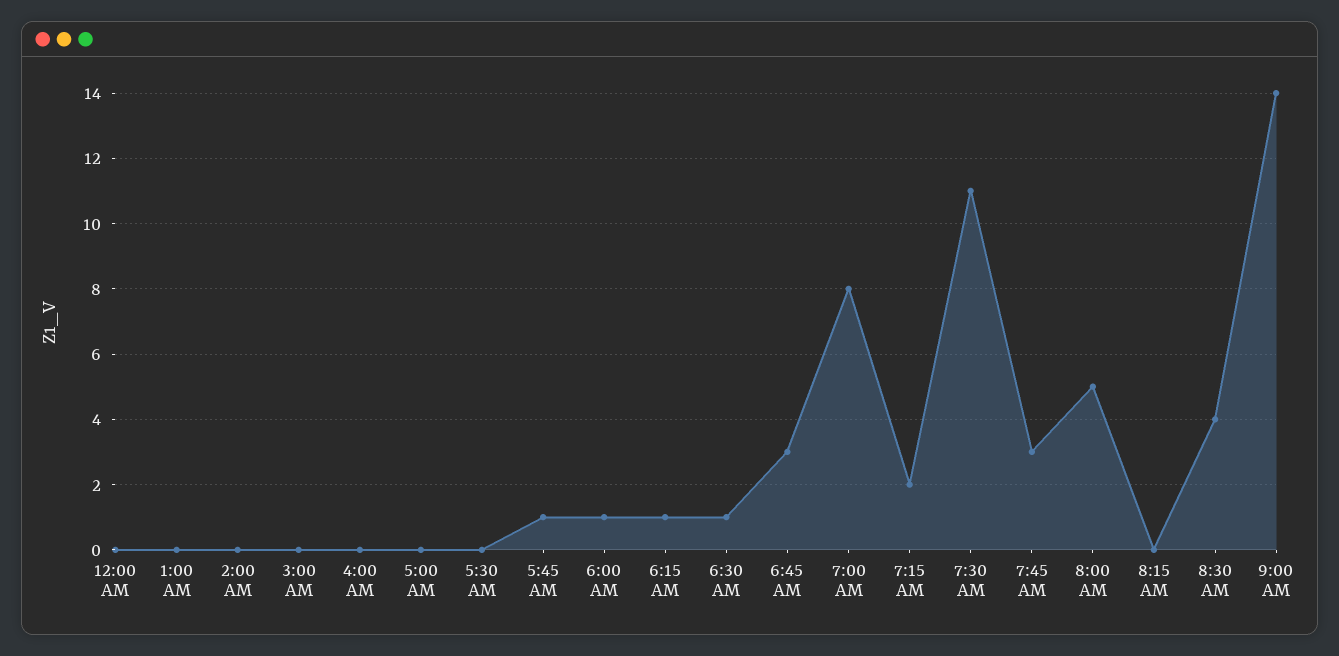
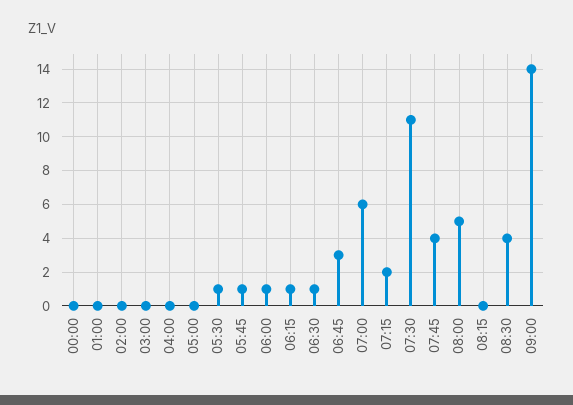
  {
    "12:00 AM": 0,
    "1:00 AM": 0,
    "2:00 AM": 0,
    "3:00 AM": 0,
    "4:00 AM": 0,
    "5:00 AM": 0,
-   "5:30 AM": 0,
+   "5:30 AM": 1,
    "5:45 AM": 1,
    "6:00 AM": 1,
    "6:15 AM": 1,
    "6:30 AM": 1,
    "6:45 AM": 3,
-   "7:00 AM": 8,
+   "7:00 AM": 6,
    "7:15 AM": 2,
    "7:30 AM": 11,
-   "7:45 AM": 3,
+   "7:45 AM": 4,
    "8:00 AM": 5,
    "8:15 AM": 0,
    "8:30 AM": 4,
    "9:00 AM": 14
  }

